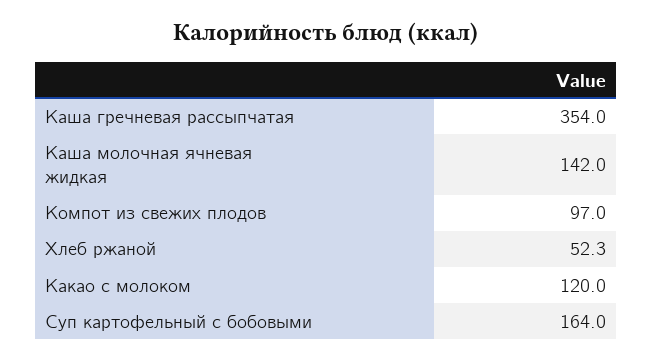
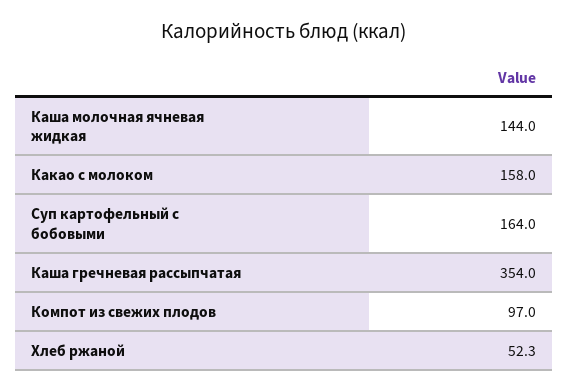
  {
    "Каша гречневая рассыпчатая": 354,
-   "Каша молочная ячневая жидкая": 142,
+   "Каша молочная ячневая жидкая": 144,
    "Компот из свежих плодов": 97,
    "Хлеб ржаной": 52.3,
-   "Какао с молоком": 120,
+   "Какао с молоком": 158,
    "Суп картофельный с бобовыми": 164
  }

